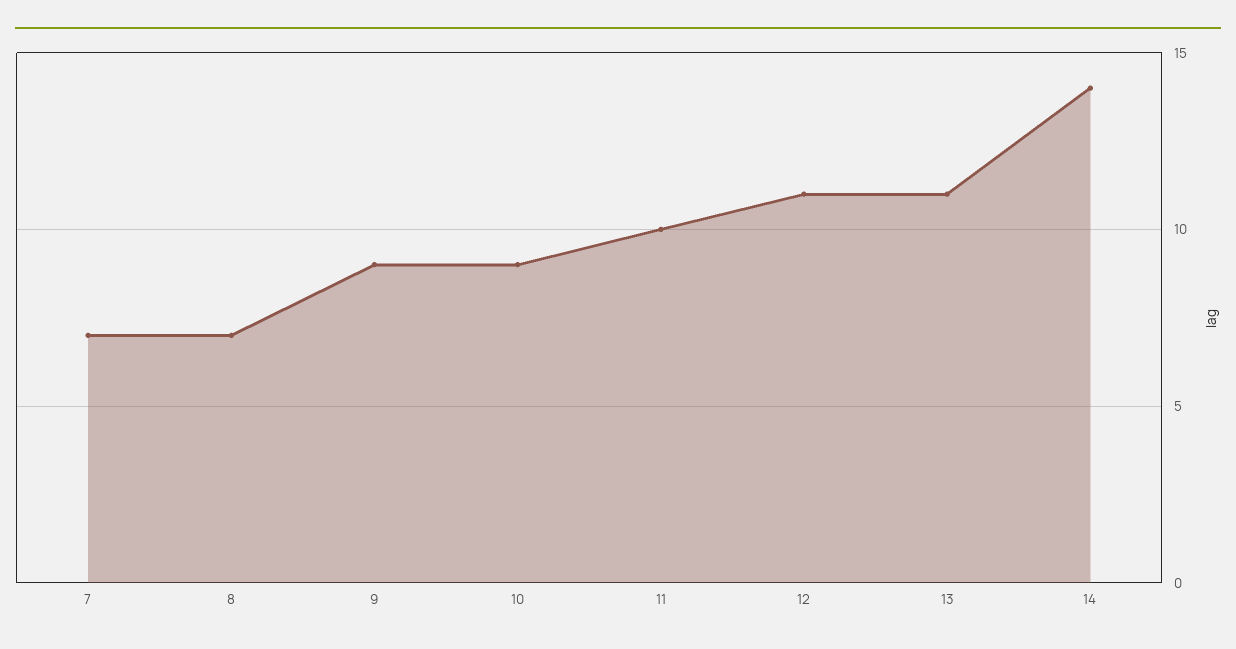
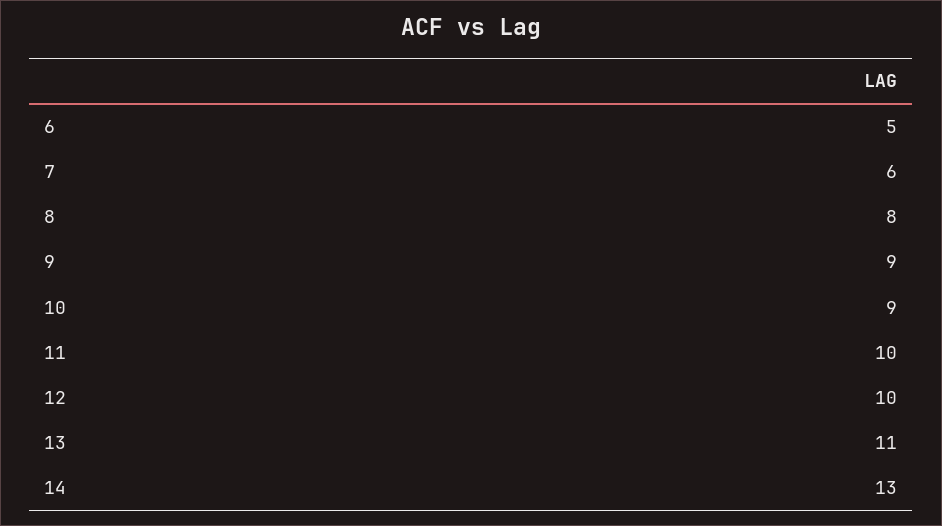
  {
-   "7": 7,
+   "7": 6,
-   "8": 7,
+   "8": 8,
    "9": 9,
    "10": 9,
    "11": 10,
-   "12": 11,
+   "12": 10,
    "13": 11,
-   "14": 14
+   "14": 13,
+   "6": 5
  }

